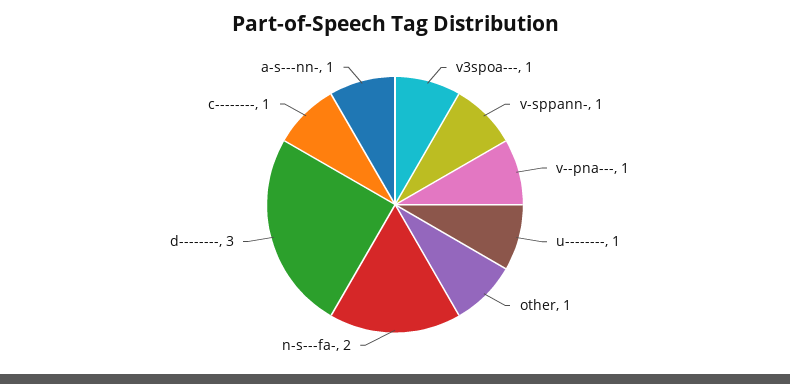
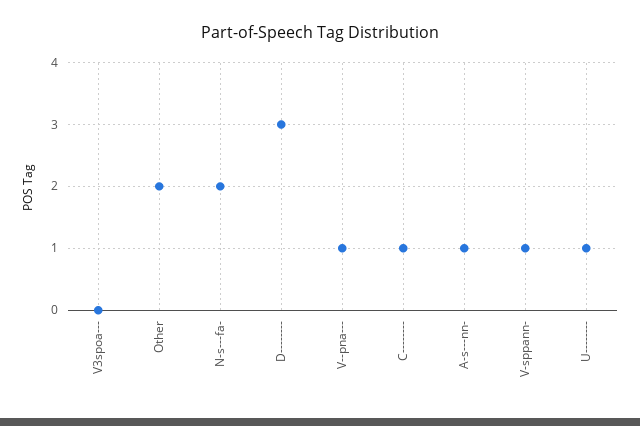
  {
-   "v3spoa---": 1,
+   "v3spoa---": 0,
    "v-sppann-": 1,
    "v--pna---": 1,
    "u--------": 1,
-   "other": 1,
+   "other": 2,
    "n-s---fa-": 2,
    "d--------": 3,
    "c--------": 1,
    "a-s---nn-": 1
  }

